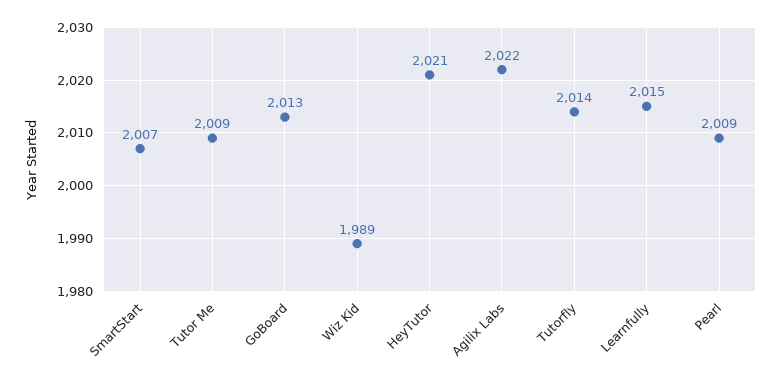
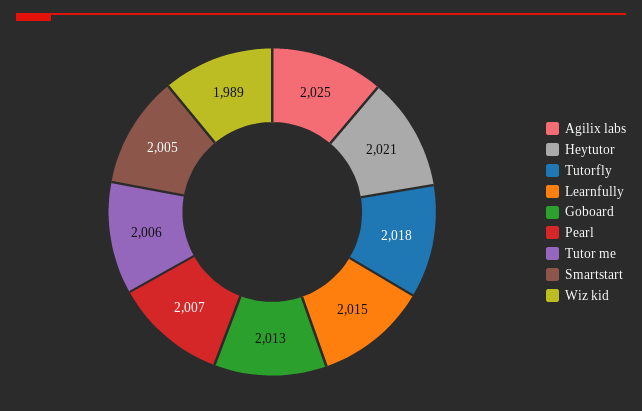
  {
-   "SmartStart": 2007,
+   "SmartStart": 2005,
-   "Tutor Me": 2009,
+   "Tutor Me": 2006,
    "GoBoard": 2013,
    "Wiz Kid": 1989,
    "HeyTutor": 2021,
-   "Agilix Labs": 2022,
+   "Agilix Labs": 2025,
-   "Tutorfly": 2014,
+   "Tutorfly": 2018,
    "Learnfully": 2015,
-   "Pearl": 2009
+   "Pearl": 2007
  }

